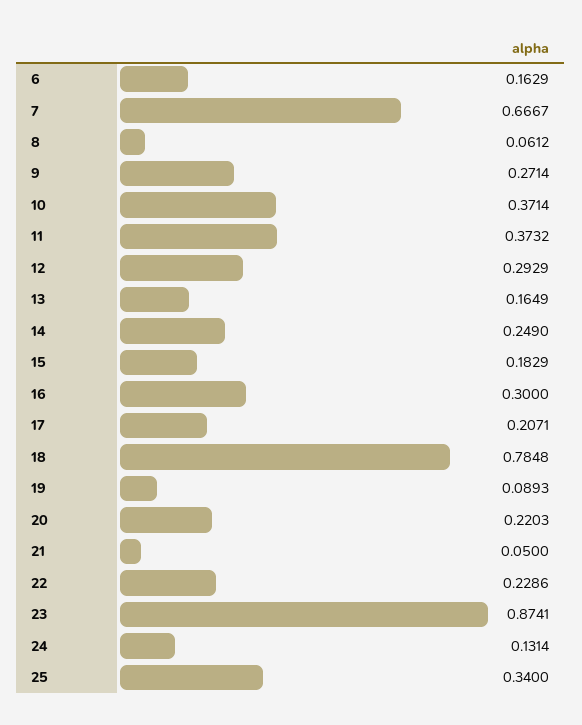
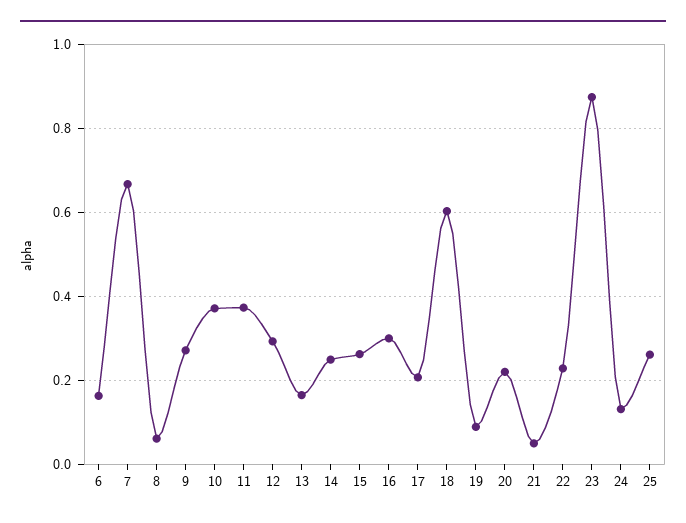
  {
    "6": 0.1629,
    "7": 0.6667,
    "8": 0.0612,
    "9": 0.2714,
    "10": 0.3714,
    "11": 0.3732,
    "12": 0.2929,
    "13": 0.1649,
    "14": 0.249,
-   "15": 0.1829,
+   "15": 0.26,
    "16": 0.3,
    "17": 0.2071,
-   "18": 0.7848,
+   "18": 0.6,
    "19": 0.0893,
    "20": 0.2203,
    "21": 0.05,
    "22": 0.2286,
    "23": 0.8741,
    "24": 0.1314,
-   "25": 0.34
+   "25": 0.26
  }

